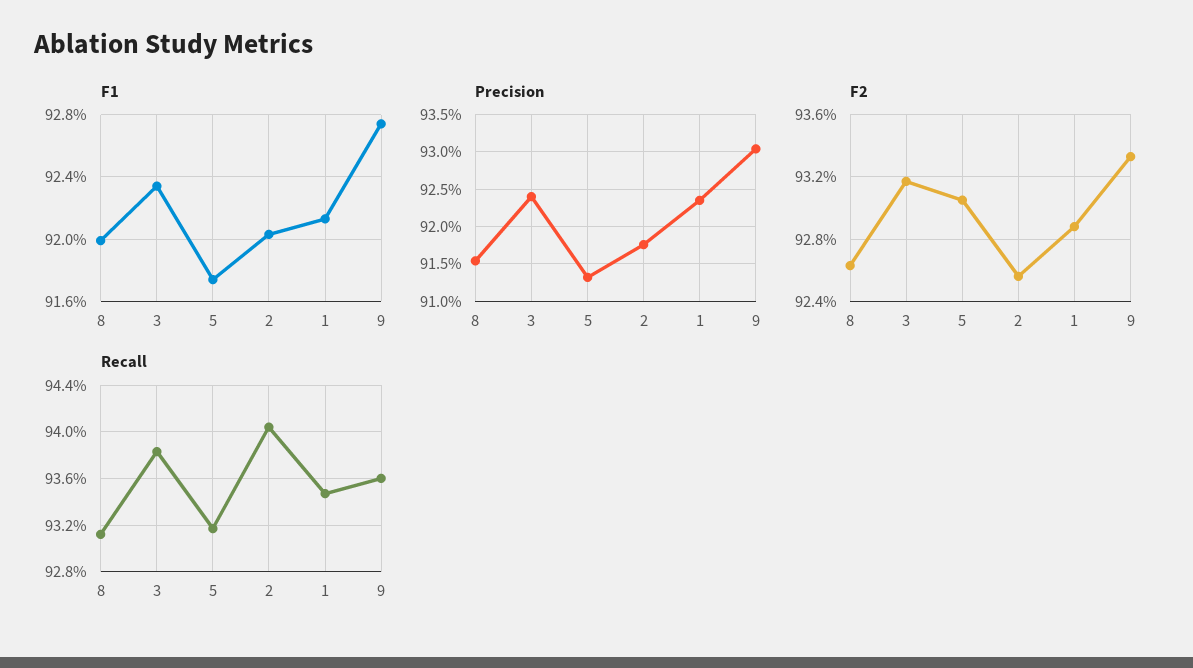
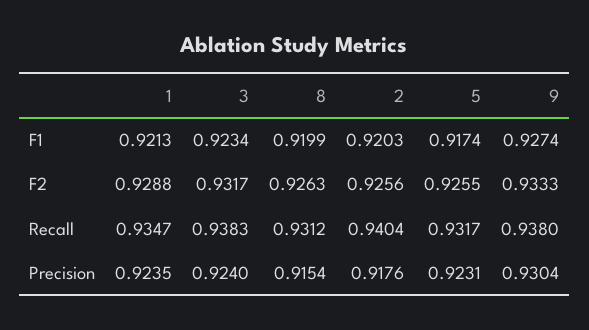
  {
    "F1": {
      "8": 0.9199,
      "3": 0.9234,
      "5": 0.9174,
      "2": 0.9203,
      "1": 0.9213,
      "9": 0.9274
    },
    "Precision": {
      "8": 0.9154,
      "3": 0.924,
-     "5": 0.913,
+     "5": 0.9231,
      "2": 0.9176,
      "1": 0.9235,
      "9": 0.9304
    },
    "F2": {
      "8": 0.9263,
      "3": 0.9317,
-     "5": 0.9305,
+     "5": 0.9255,
      "2": 0.9256,
      "1": 0.9288,
      "9": 0.9333
    },
    "Recall": {
      "8": 0.9312,
      "3": 0.9383,
      "5": 0.9317,
      "2": 0.9404,
      "1": 0.9347,
-     "9": 0.936
+     "9": 0.938
    }
  }

